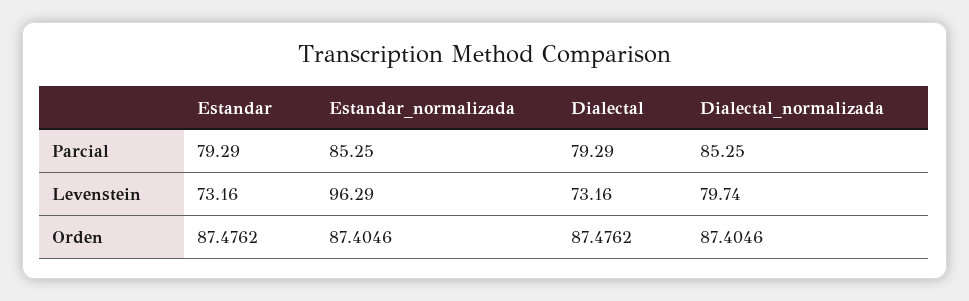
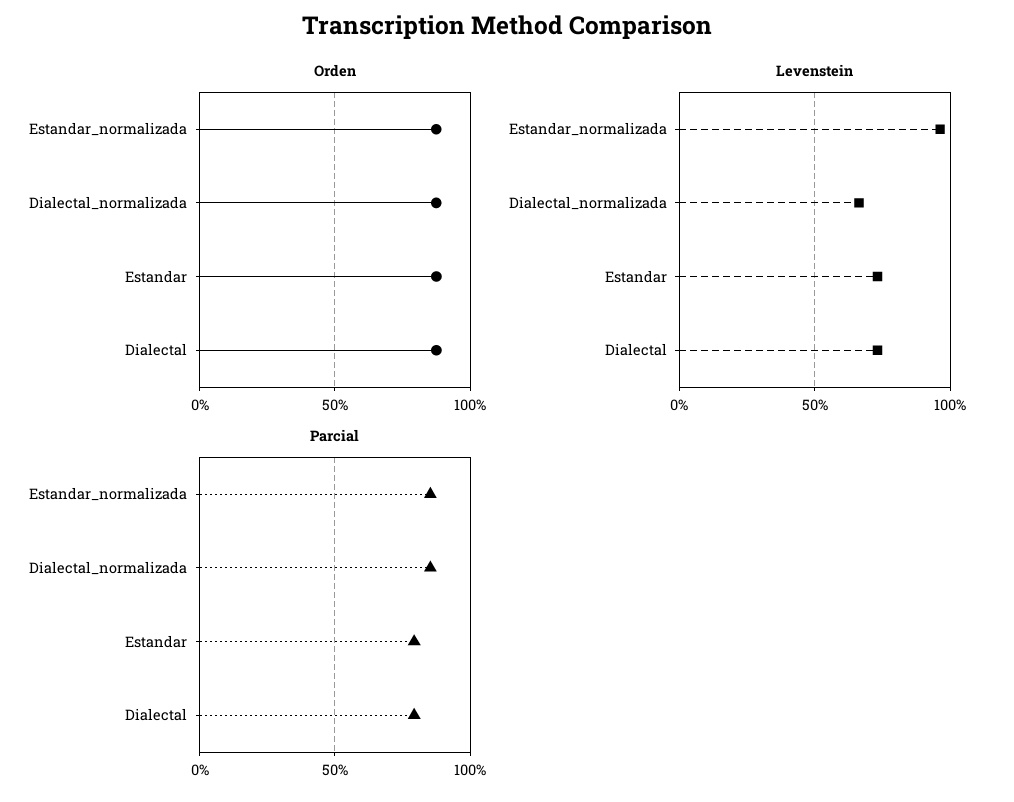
  {
    "Parcial": {
      "Estandar": 79.29,
      "Estandar_normalizada": 85.25,
      "Dialectal": 79.29,
      "Dialectal_normalizada": 85.25
    },
    "Levenstein": {
      "Estandar": 73.16,
      "Estandar_normalizada": 96.29,
      "Dialectal": 73.16,
-     "Dialectal_normalizada": 79.74
+     "Dialectal_normalizada": 65
    },
    "Orden": {
      "Estandar": 87.4762,
      "Estandar_normalizada": 87.4046,
      "Dialectal": 87.4762,
      "Dialectal_normalizada": 87.4046
    }
  }

